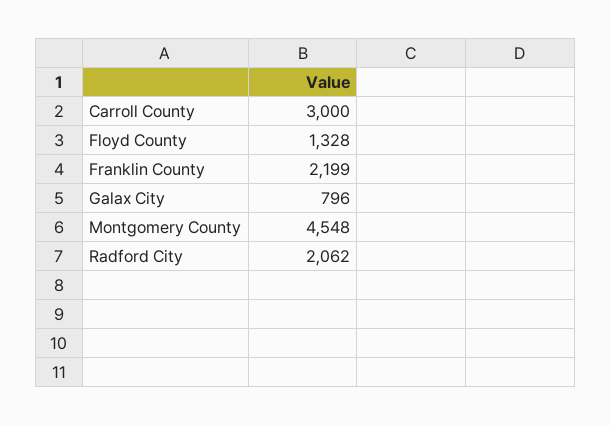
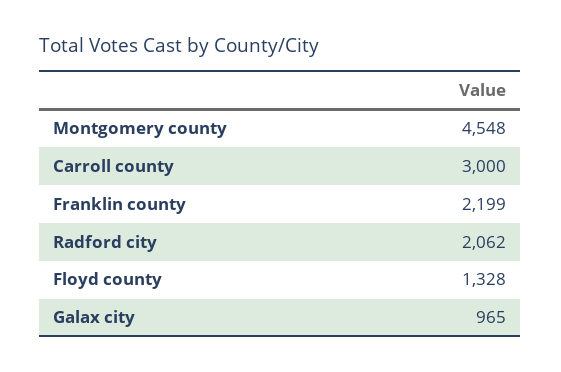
  {
    "Carroll County": 3000,
    "Floyd County": 1328,
    "Franklin County": 2199,
-   "Galax City": 796,
+   "Galax City": 965,
    "Montgomery County": 4548,
    "Radford City": 2062
  }

